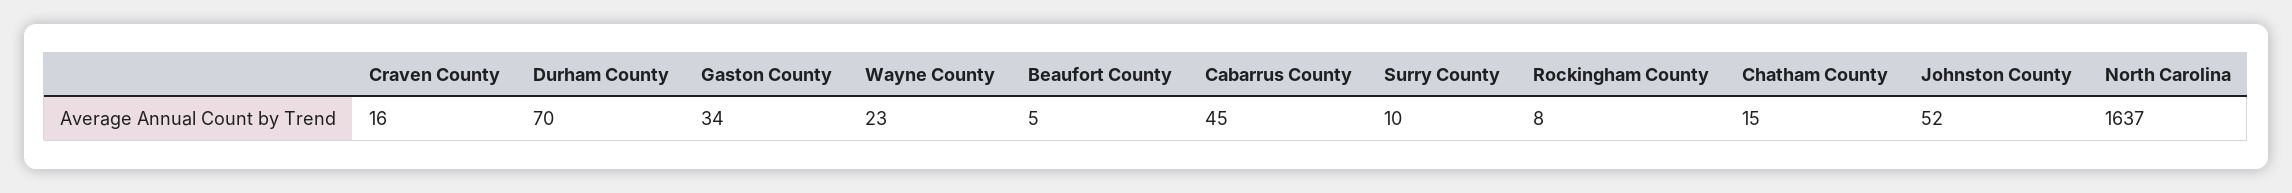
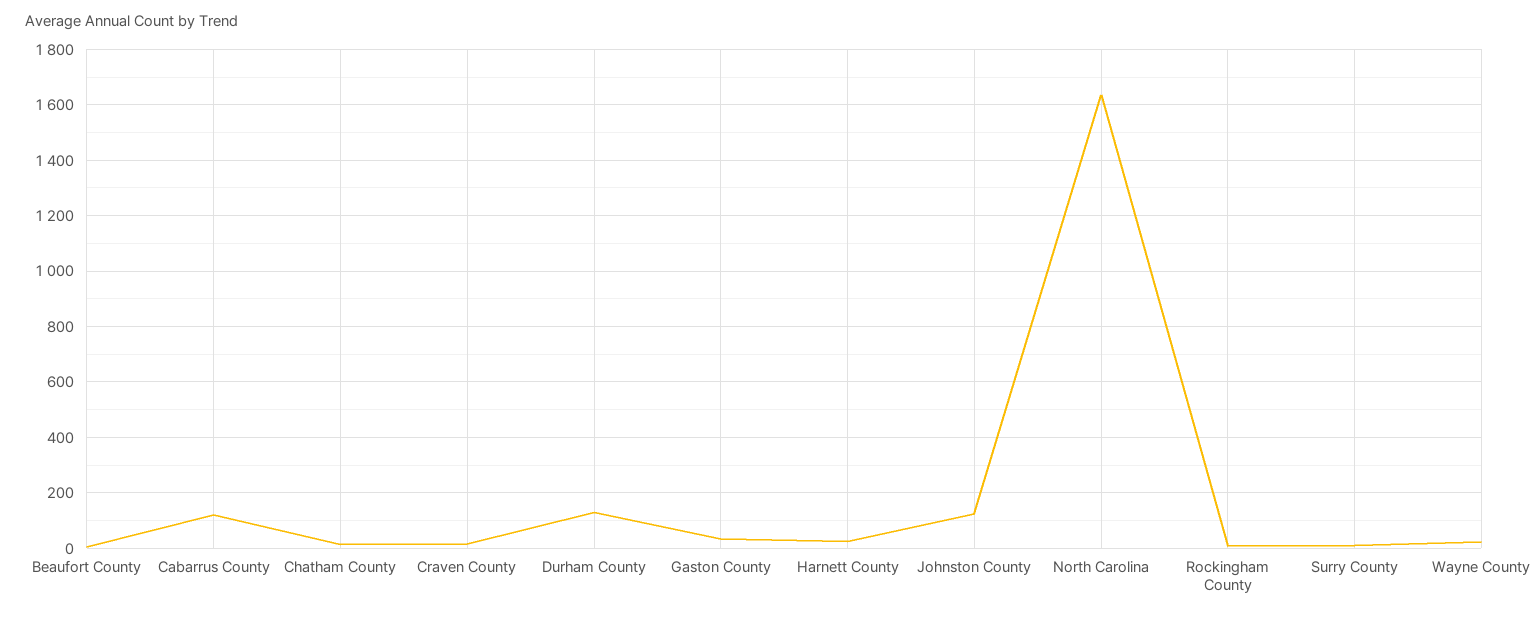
  {
    "Craven County": 16,
-   "Durham County": 70,
+   "Durham County": 125,
    "Gaston County": 34,
    "Wayne County": 23,
    "Beaufort County": 5,
-   "Cabarrus County": 45,
+   "Cabarrus County": 125,
    "Surry County": 10,
    "Rockingham County": 8,
    "Chatham County": 15,
-   "Johnston County": 52,
+   "Johnston County": 125,
-   "North Carolina": 1637
+   "North Carolina": 1637,
+   "Harnett County": 25
  }

